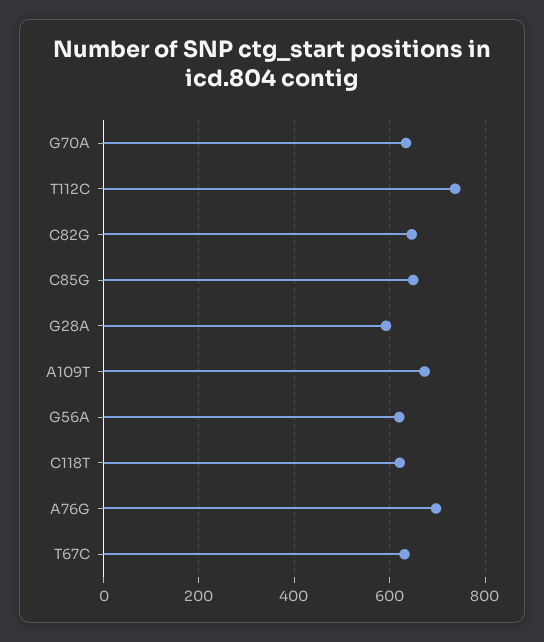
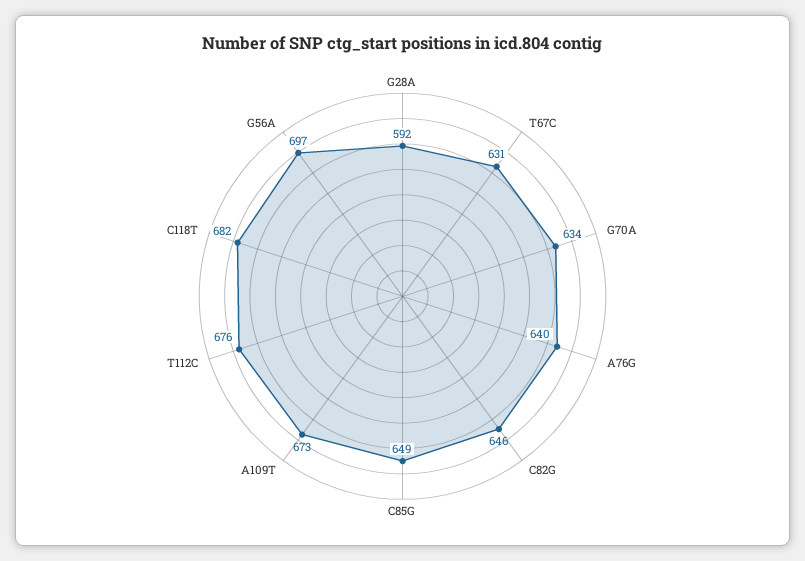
  {
    "G70A": 634,
-   "T112C": 740,
+   "T112C": 676,
    "C82G": 646,
    "C85G": 649,
    "G28A": 592,
    "A109T": 673,
-   "G56A": 620,
+   "G56A": 697,
-   "C118T": 620,
+   "C118T": 682,
-   "A76G": 700,
+   "A76G": 640,
    "T67C": 631
  }

